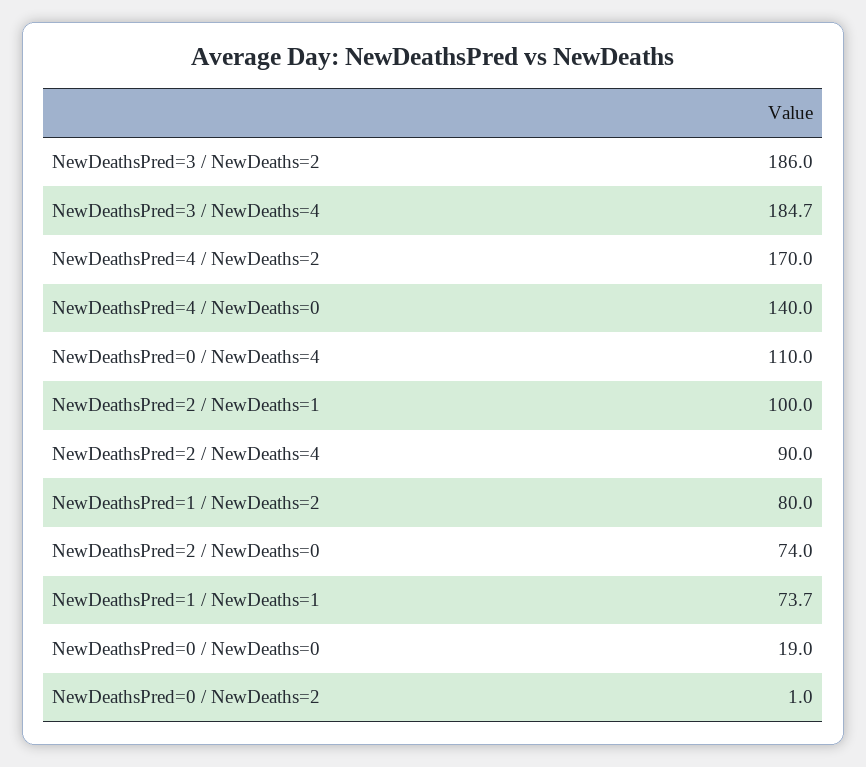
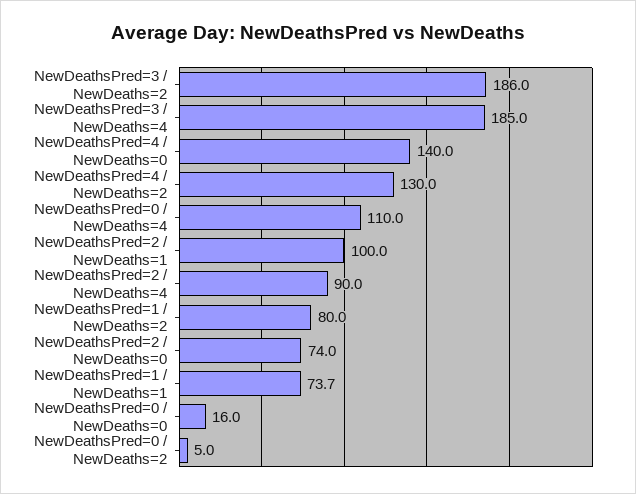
  {
    "NewDeathsPred=3 / NewDeaths=2": 186,
-   "NewDeathsPred=3 / NewDeaths=4": 184.7,
+   "NewDeathsPred=3 / NewDeaths=4": 185,
-   "NewDeathsPred=4 / NewDeaths=2": 170,
+   "NewDeathsPred=4 / NewDeaths=2": 130,
    "NewDeathsPred=4 / NewDeaths=0": 140,
    "NewDeathsPred=0 / NewDeaths=4": 110,
    "NewDeathsPred=2 / NewDeaths=1": 100,
    "NewDeathsPred=2 / NewDeaths=4": 90,
    "NewDeathsPred=1 / NewDeaths=2": 80,
    "NewDeathsPred=2 / NewDeaths=0": 74,
    "NewDeathsPred=1 / NewDeaths=1": 73.7,
-   "NewDeathsPred=0 / NewDeaths=0": 19,
+   "NewDeathsPred=0 / NewDeaths=0": 16,
-   "NewDeathsPred=0 / NewDeaths=2": 1
+   "NewDeathsPred=0 / NewDeaths=2": 5
  }

